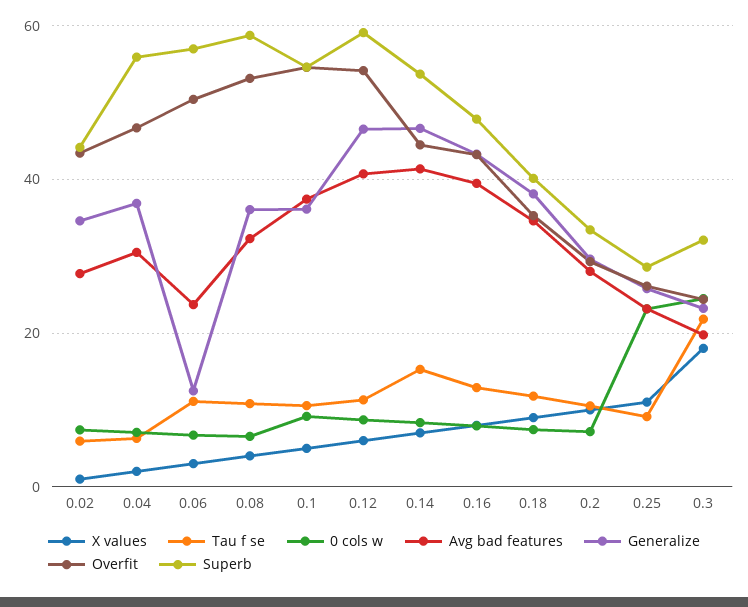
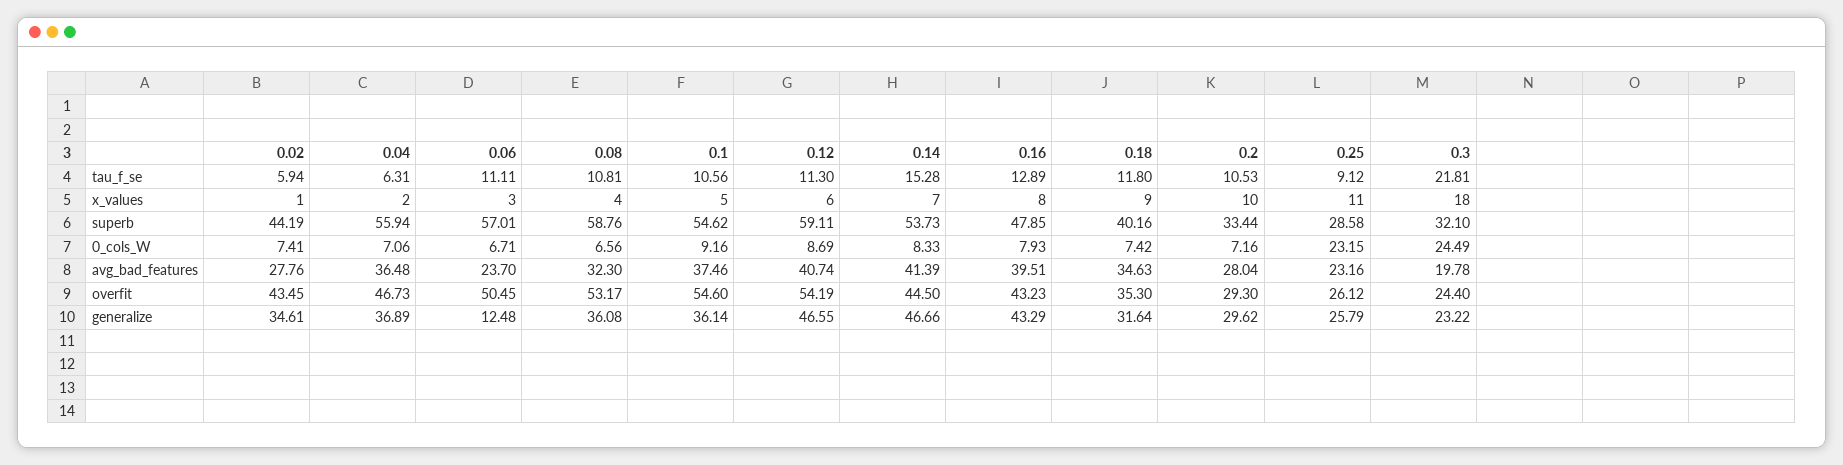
  {
    "X values": {
      "0.02": 1,
      "0.04": 2,
      "0.06": 3,
      "0.08": 4,
      "0.1": 5,
      "0.12": 6,
      "0.14": 7,
      "0.16": 8,
      "0.18": 9,
      "0.2": 10,
      "0.25": 11,
      "0.3": 18
    },
    "Tau f se": {
      "0.02": 5.94,
      "0.04": 6.31,
      "0.06": 11.11,
      "0.08": 10.81,
      "0.1": 10.56,
      "0.12": 11.3,
      "0.14": 15.28,
      "0.16": 12.89,
      "0.18": 11.8,
      "0.2": 10.53,
      "0.25": 9.12,
      "0.3": 21.81
    },
    "0 cols w": {
      "0.02": 7.41,
      "0.04": 7.06,
      "0.06": 6.71,
      "0.08": 6.56,
      "0.1": 9.16,
      "0.12": 8.69,
      "0.14": 8.33,
      "0.16": 7.93,
      "0.18": 7.42,
      "0.2": 7.16,
      "0.25": 23.15,
      "0.3": 24.49
    },
    "Avg bad features": {
      "0.02": 27.76,
-     "0.04": 30,
+     "0.04": 36.48,
      "0.06": 23.7,
      "0.08": 32.3,
      "0.1": 37.46,
      "0.12": 40.74,
      "0.14": 41.39,
      "0.16": 39.51,
      "0.18": 34.63,
      "0.2": 28.04,
      "0.25": 23.16,
      "0.3": 19.78
    },
    "Generalize": {
      "0.02": 34.61,
      "0.04": 36.89,
      "0.06": 12.48,
      "0.08": 36.08,
      "0.1": 36.14,
      "0.12": 46.55,
      "0.14": 46.66,
      "0.16": 43.29,
-     "0.18": 38,
+     "0.18": 31.64,
      "0.2": 29.62,
      "0.25": 25.79,
      "0.3": 23.22
    },
    "Overfit": {
      "0.02": 43.45,
      "0.04": 46.73,
      "0.06": 50.45,
      "0.08": 53.17,
      "0.1": 54.6,
      "0.12": 54.19,
      "0.14": 44.5,
      "0.16": 43.23,
      "0.18": 35.3,
      "0.2": 29.3,
      "0.25": 26.12,
      "0.3": 24.4
    },
    "Superb": {
      "0.02": 44.19,
      "0.04": 55.94,
      "0.06": 57.01,
      "0.08": 58.76,
      "0.1": 54.62,
      "0.12": 59.11,
      "0.14": 53.73,
      "0.16": 47.85,
      "0.18": 40.16,
      "0.2": 33.44,
      "0.25": 28.58,
      "0.3": 32.1
    }
  }

